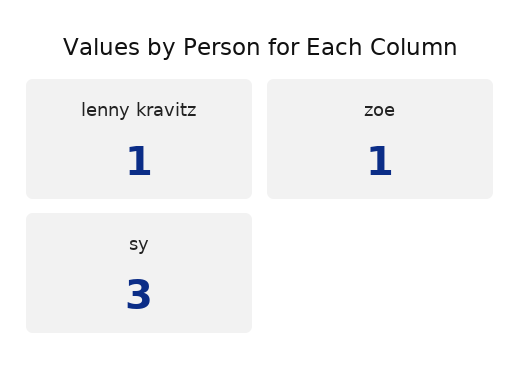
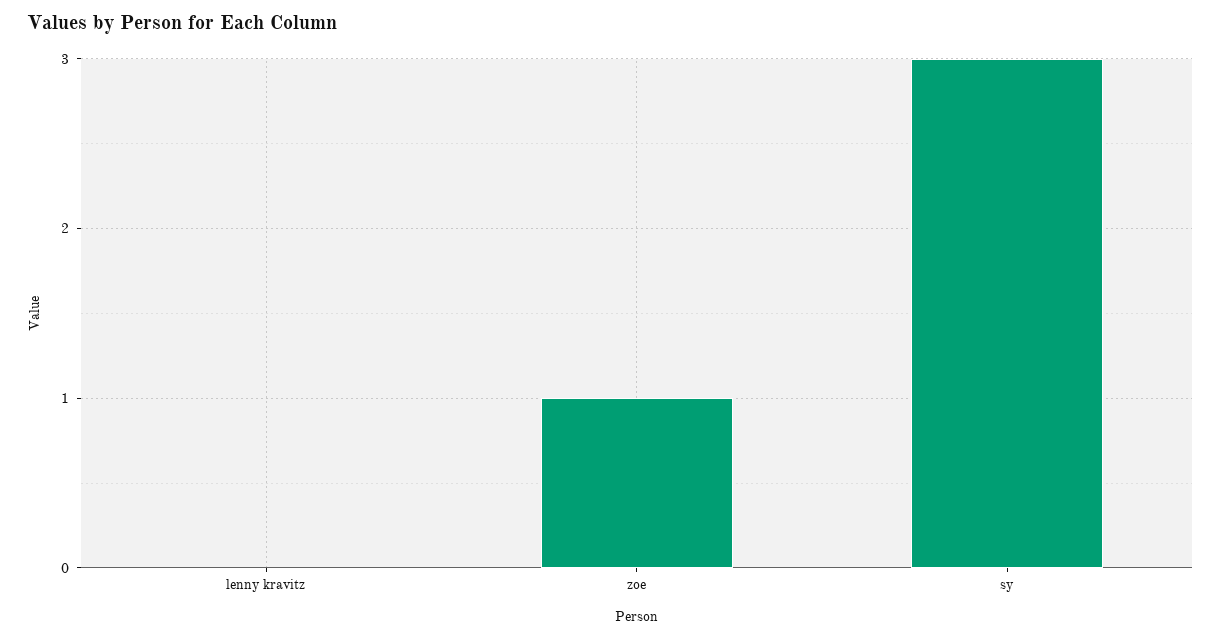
  {
-   "lenny kravitz": 1,
+   "lenny kravitz": 0,
    "zoe": 1,
    "sy": 3
  }

